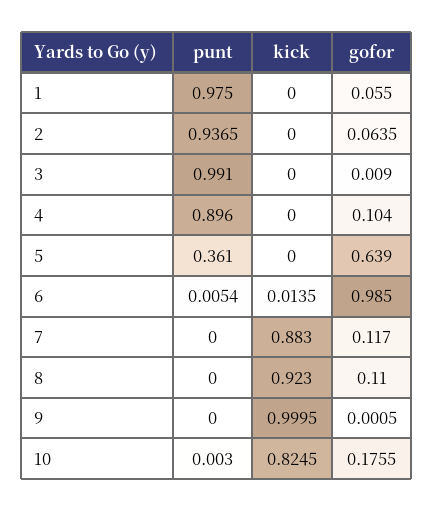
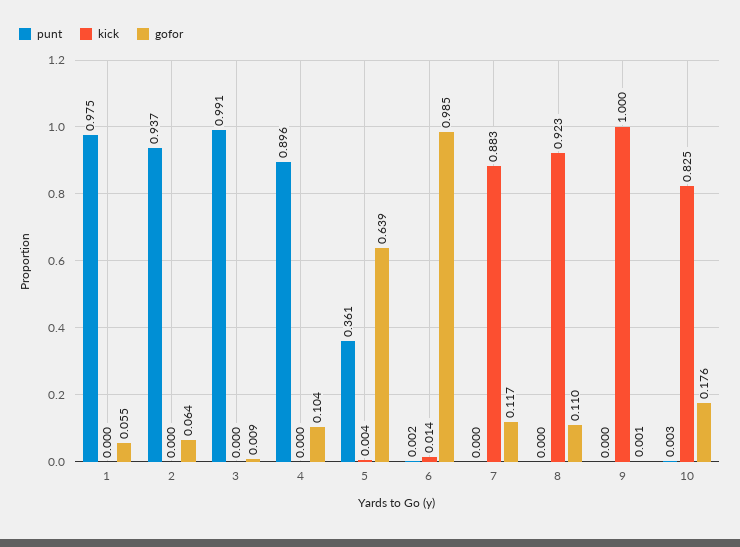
  {
    "punt": {
      "1": 0.975,
      "2": 0.9365,
      "3": 0.991,
      "4": 0.896,
      "5": 0.361,
-     "6": 0.0054,
+     "6": 0.002,
      "7": 0,
      "8": 0,
      "9": 0,
      "10": 0.003
    },
    "kick": {
      "1": 0,
      "2": 0,
      "3": 0,
      "4": 0,
-     "5": 0,
+     "5": 0.004,
      "6": 0.0135,
      "7": 0.883,
      "8": 0.923,
      "9": 0.9995,
      "10": 0.8245
    },
    "gofor": {
      "1": 0.055,
      "2": 0.0635,
      "3": 0.009,
      "4": 0.104,
      "5": 0.639,
      "6": 0.985,
      "7": 0.117,
      "8": 0.11,
      "9": 0.0005,
      "10": 0.1755
    }
  }

